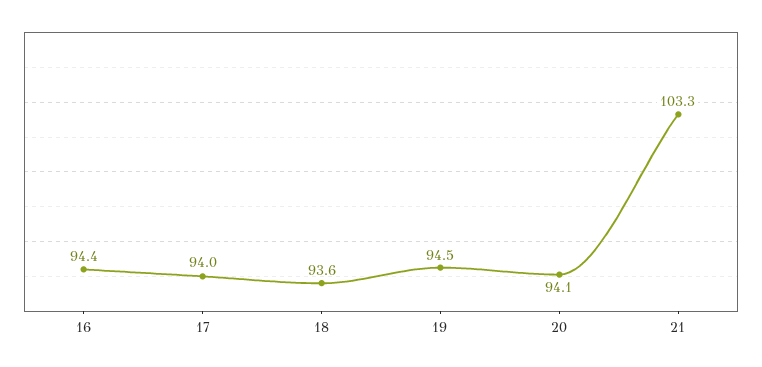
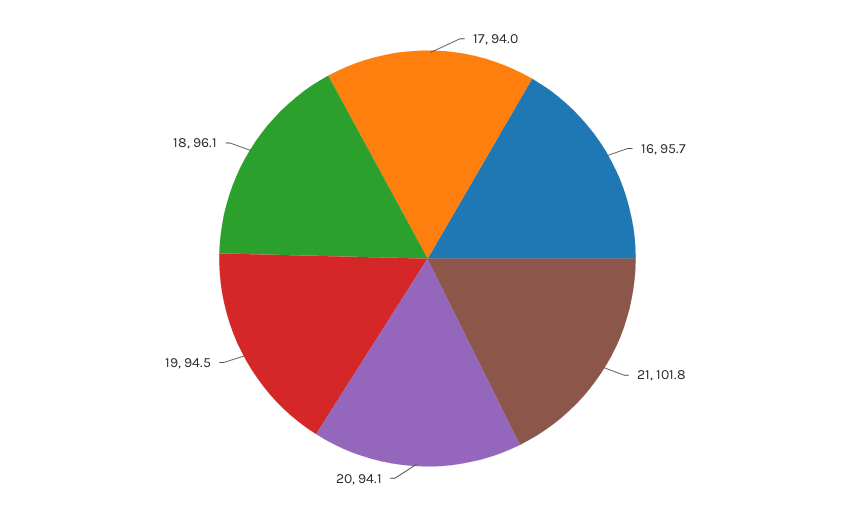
  {
-   "16": 94.4,
+   "16": 95.7,
    "17": 94,
-   "18": 93.6,
+   "18": 96.1,
    "19": 94.5,
    "20": 94.1,
-   "21": 103.3
+   "21": 101.8
  }

